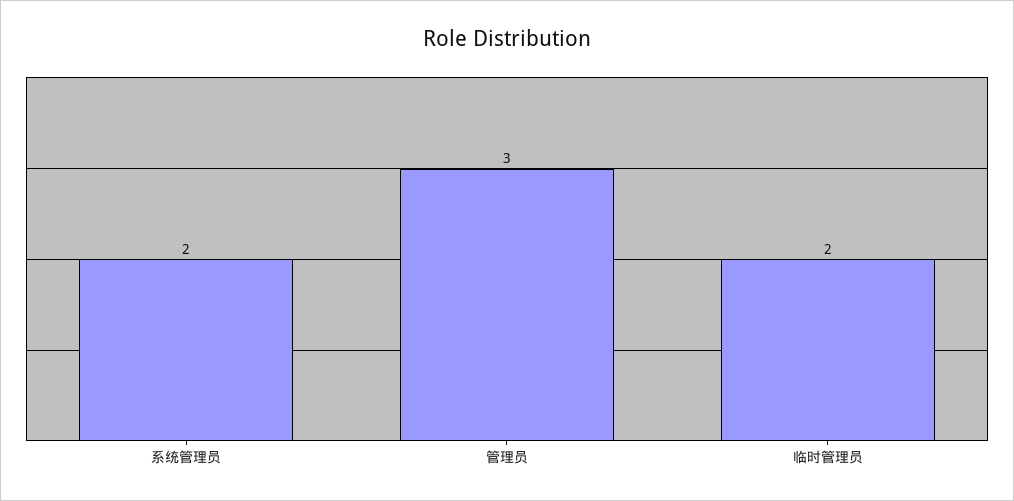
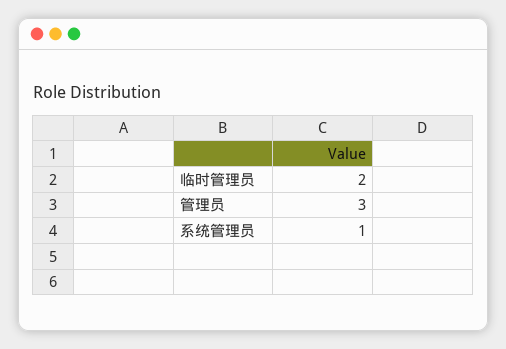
  {
-   "系统管理员": 2,
+   "系统管理员": 1,
    "管理员": 3,
    "临时管理员": 2
  }

